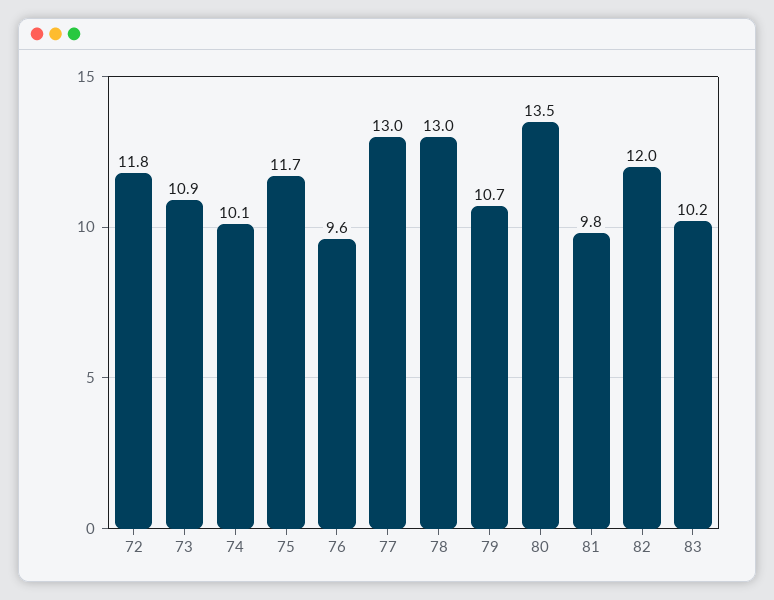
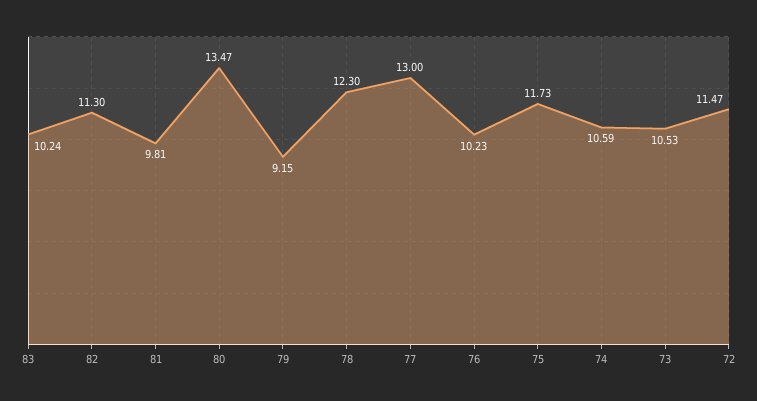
  {
-   "72": 11.8,
+   "72": 11.47,
-   "73": 10.9,
+   "73": 10.53,
-   "74": 10.1,
+   "74": 10.59,
    "75": 11.73,
-   "76": 9.6,
+   "76": 10.23,
    "77": 13,
-   "78": 13,
+   "78": 12.3,
-   "79": 10.7,
+   "79": 9.15,
    "80": 13.47,
    "81": 9.81,
-   "82": 12,
+   "82": 11.3,
    "83": 10.24
  }

